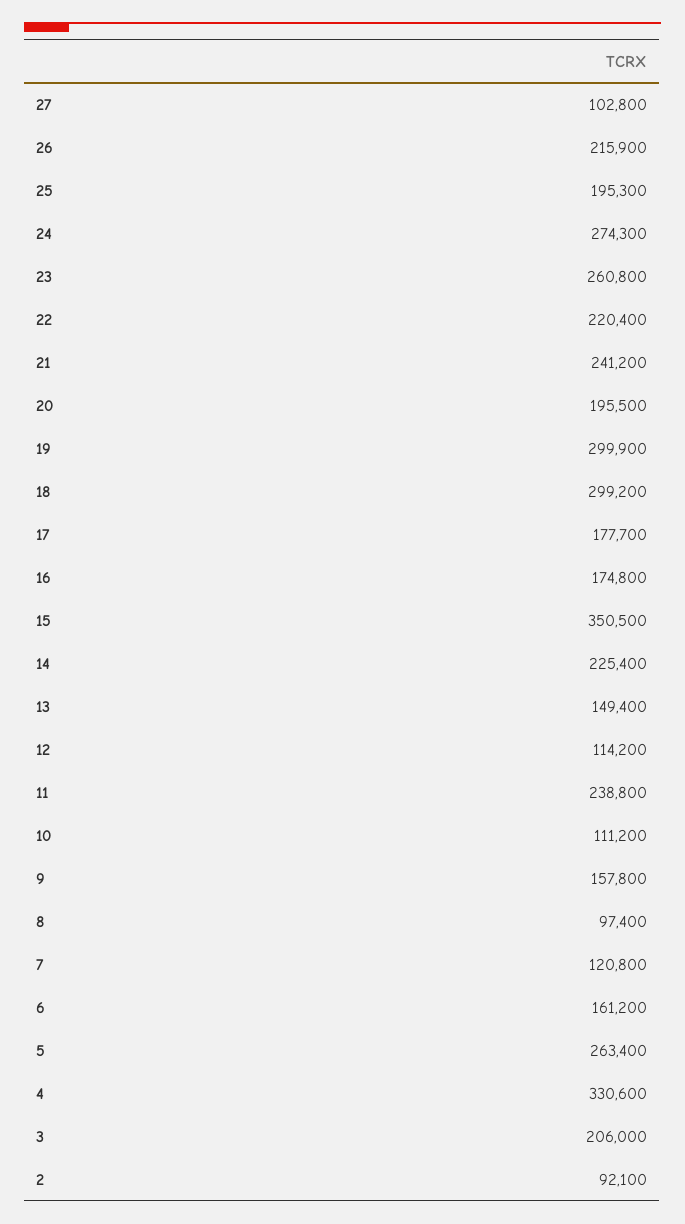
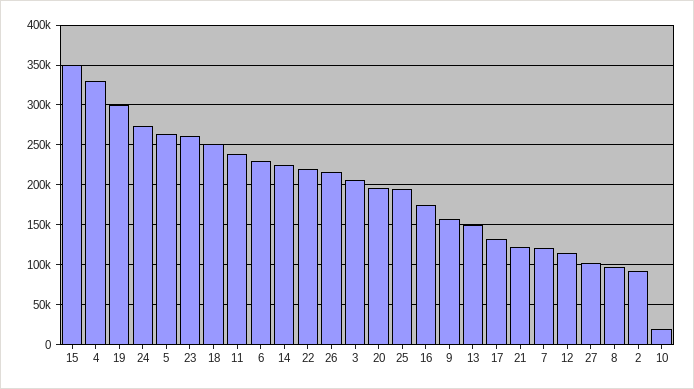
  {
    "27": 102800,
    "26": 215900,
    "25": 195300,
    "24": 274300,
    "23": 260800,
    "22": 220400,
-   "21": 241200,
+   "21": 120000,
    "20": 195500,
    "19": 299900,
-   "18": 299200,
+   "18": 250000,
-   "17": 177700,
+   "17": 130000,
    "16": 174800,
    "15": 350500,
    "14": 225400,
    "13": 149400,
    "12": 114200,
    "11": 238800,
-   "10": 111200,
+   "10": 20000,
    "9": 157800,
    "8": 97400,
    "7": 120800,
-   "6": 161200,
+   "6": 230000,
    "5": 263400,
    "4": 330600,
    "3": 206000,
    "2": 92100
  }

